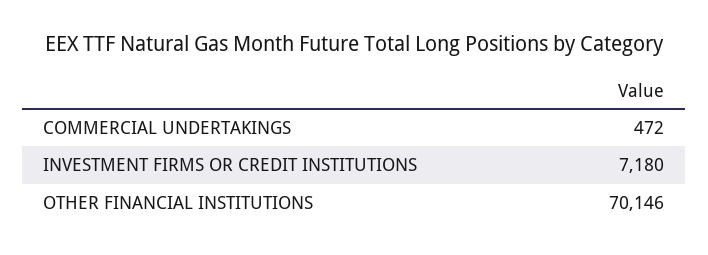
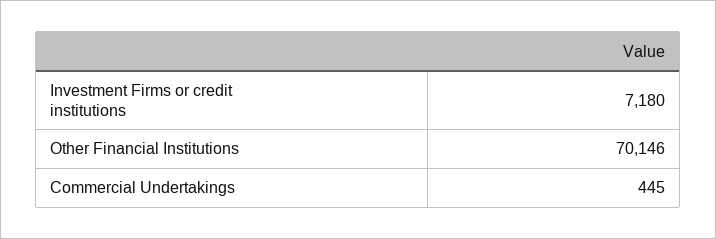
  {
-   "COMMERCIAL UNDERTAKINGS": 472,
+   "COMMERCIAL UNDERTAKINGS": 445,
    "INVESTMENT FIRMS OR CREDIT INSTITUTIONS": 7180,
    "OTHER FINANCIAL INSTITUTIONS": 70146
  }

